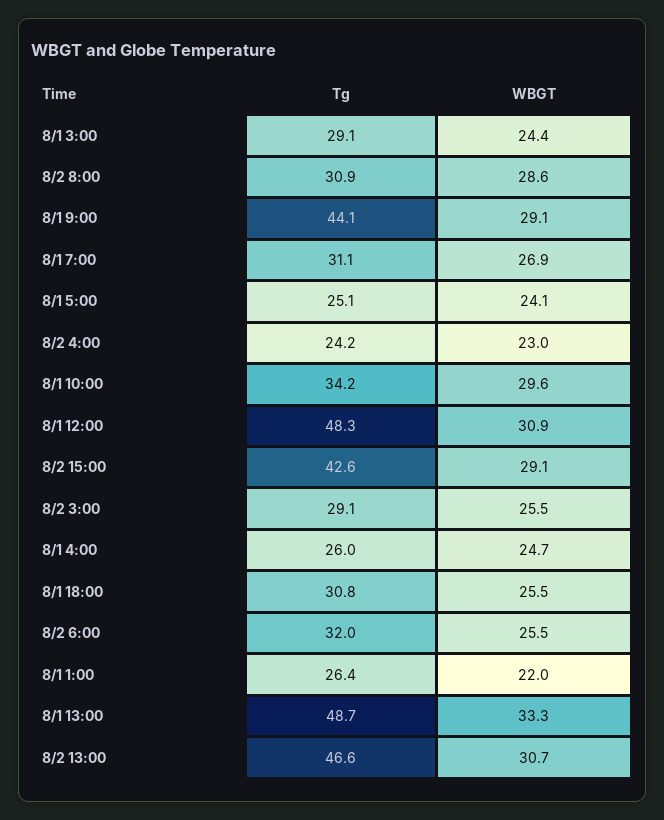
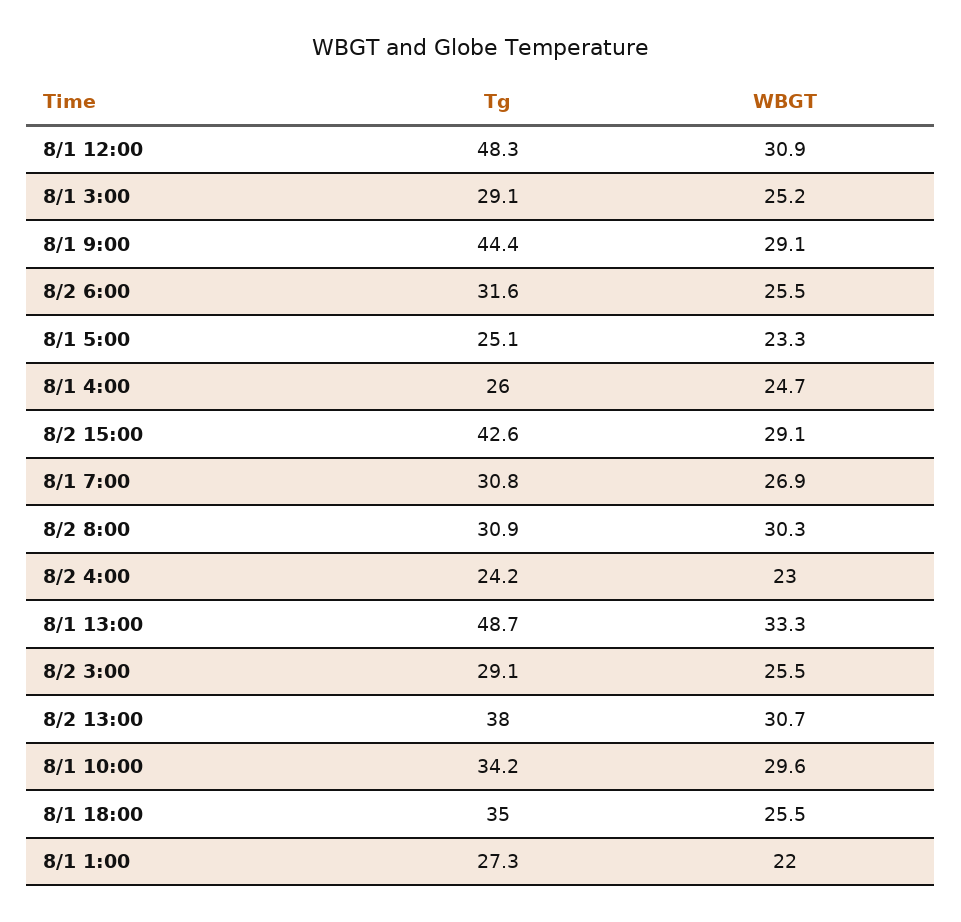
  {
    "Tg": {
      "8/1 3:00": 29.1,
      "8/2 8:00": 30.9,
-     "8/1 9:00": 44.1,
+     "8/1 9:00": 44.4,
-     "8/1 7:00": 31.1,
+     "8/1 7:00": 30.8,
      "8/1 5:00": 25.1,
      "8/2 4:00": 24.2,
      "8/1 10:00": 34.2,
      "8/1 12:00": 48.3,
      "8/2 15:00": 42.6,
      "8/2 3:00": 29.1,
      "8/1 4:00": 26,
-     "8/1 18:00": 30.8,
+     "8/1 18:00": 35,
-     "8/2 6:00": 32,
+     "8/2 6:00": 31.6,
-     "8/1 1:00": 26.4,
+     "8/1 1:00": 27.3,
      "8/1 13:00": 48.7,
-     "8/2 13:00": 46.6
+     "8/2 13:00": 38
    },
    "WBGT": {
-     "8/1 3:00": 24.4,
+     "8/1 3:00": 25.2,
-     "8/2 8:00": 28.6,
+     "8/2 8:00": 30.3,
      "8/1 9:00": 29.1,
      "8/1 7:00": 26.9,
-     "8/1 5:00": 24.1,
+     "8/1 5:00": 23.3,
      "8/2 4:00": 23,
      "8/1 10:00": 29.6,
      "8/1 12:00": 30.9,
      "8/2 15:00": 29.1,
      "8/2 3:00": 25.5,
      "8/1 4:00": 24.7,
      "8/1 18:00": 25.5,
      "8/2 6:00": 25.5,
      "8/1 1:00": 22,
      "8/1 13:00": 33.3,
      "8/2 13:00": 30.7
    }
  }

